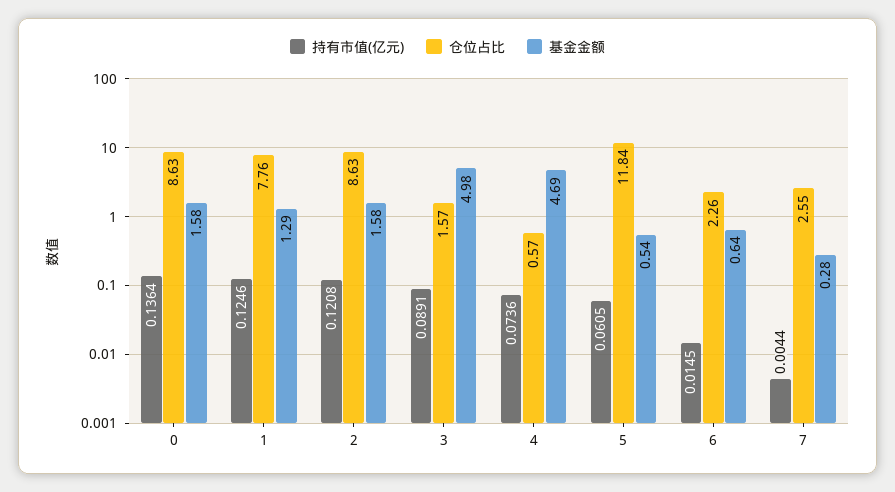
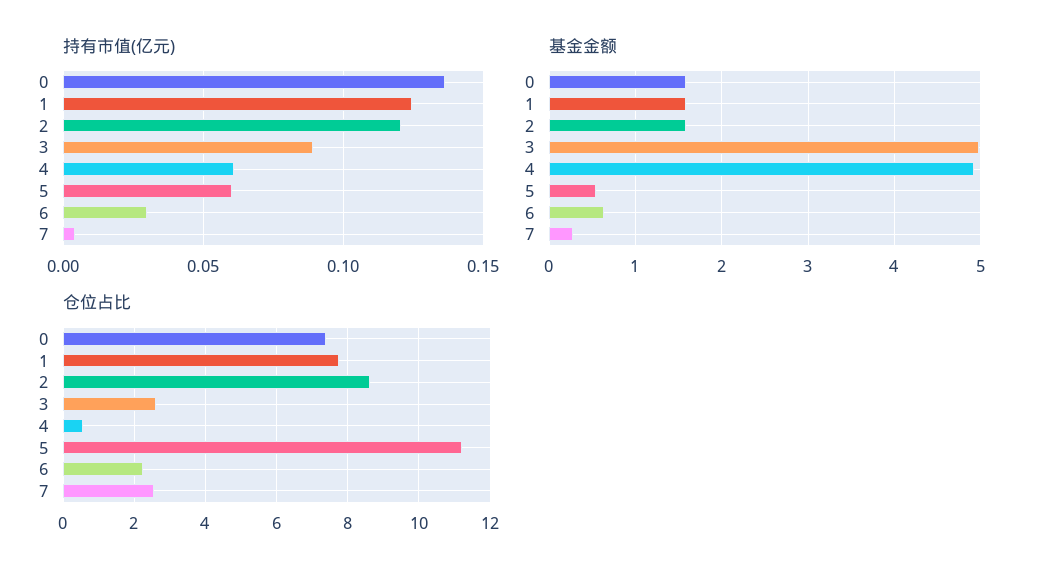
  {
    "持有市值(亿元)": {
      "0": 0.1364,
      "1": 0.1246,
      "2": 0.1208,
      "3": 0.0891,
-     "4": 0.0736,
+     "4": 0.06,
      "5": 0.0605,
-     "6": 0.0145,
+     "6": 0.03,
      "7": 0.0044
    },
    "仓位占比": {
-     "0": 8.63,
+     "0": 7.4,
      "1": 7.76,
      "2": 8.63,
-     "3": 1.57,
+     "3": 2.6,
      "4": 0.57,
-     "5": 11.84,
+     "5": 11.2,
      "6": 2.26,
      "7": 2.55
    },
    "基金金额": {
      "0": 1.58,
-     "1": 1.29,
+     "1": 1.6,
      "2": 1.58,
      "3": 4.98,
-     "4": 4.69,
+     "4": 4.9,
      "5": 0.54,
      "6": 0.64,
      "7": 0.28
    }
  }

